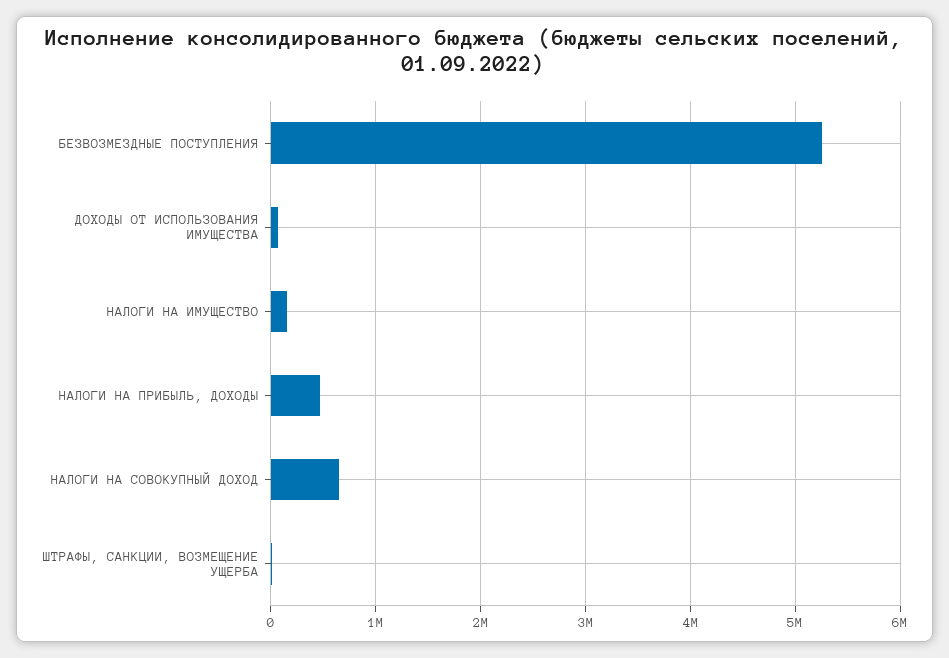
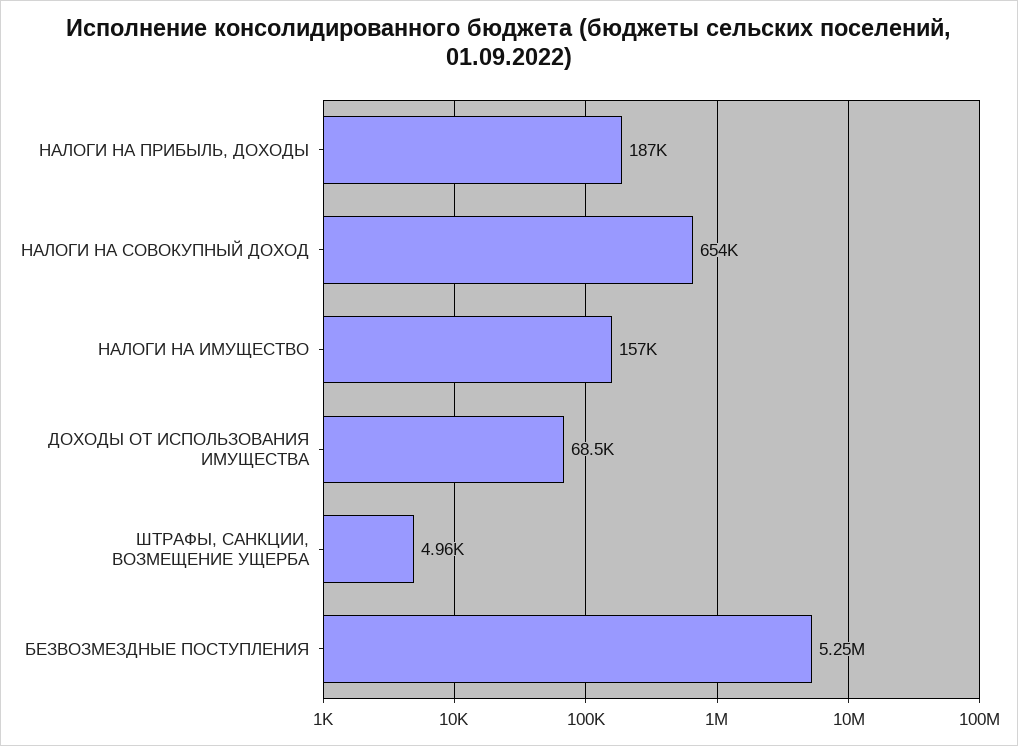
  {
    "БЕЗВОЗМЕЗДНЫЕ ПОСТУПЛЕНИЯ": 5250000,
    "ДОХОДЫ ОТ ИСПОЛЬЗОВАНИЯ ИМУЩЕСТВА": 68500,
    "НАЛОГИ НА ИМУЩЕСТВО": 157000,
-   "НАЛОГИ НА ПРИБЫЛЬ, ДОХОДЫ": 500000,
+   "НАЛОГИ НА ПРИБЫЛЬ, ДОХОДЫ": 187000,
    "НАЛОГИ НА СОВОКУПНЫЙ ДОХОД": 654000,
    "ШТРАФЫ, САНКЦИИ, ВОЗМЕЩЕНИЕ УЩЕРБА": 4960
  }

